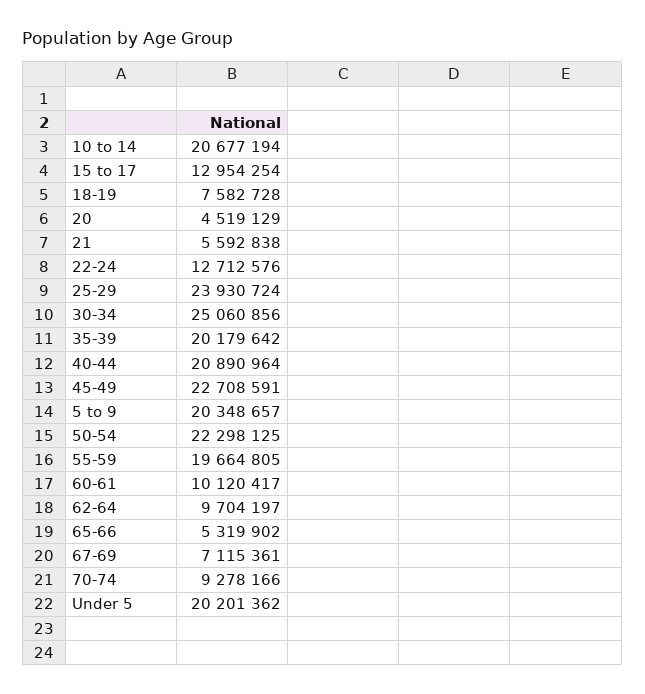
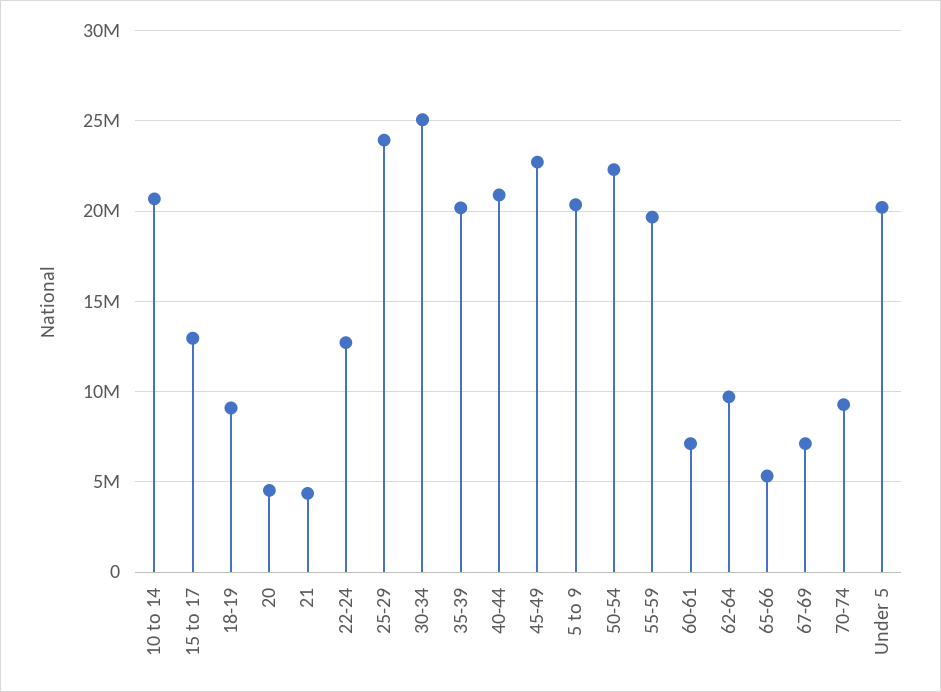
  {
    "10 to 14": 20677194,
    "15 to 17": 12954254,
-   "18-19": 7582728,
+   "18-19": 9000000,
    "20": 4519129,
-   "21": 5592838,
+   "21": 4500000,
    "22-24": 12712576,
    "25-29": 23930724,
    "30-34": 25060856,
    "35-39": 20179642,
    "40-44": 20890964,
    "45-49": 22708591,
    "5 to 9": 20348657,
    "50-54": 22298125,
    "55-59": 19664805,
-   "60-61": 10120417,
+   "60-61": 7000000,
    "62-64": 9704197,
    "65-66": 5319902,
    "67-69": 7115361,
    "70-74": 9278166,
    "Under 5": 20201362
  }

